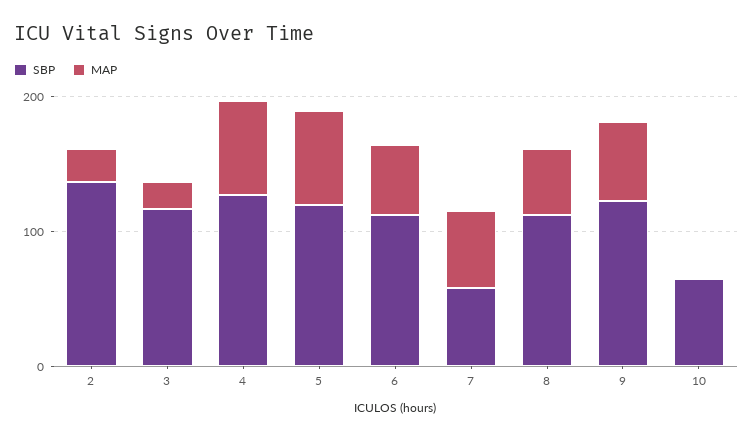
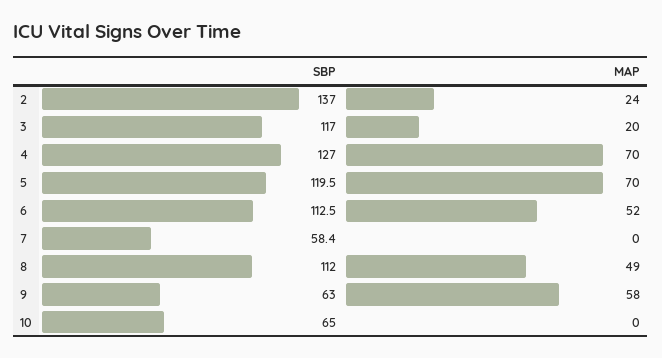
  {
    "SBP": {
      "2": 137,
      "3": 117,
      "4": 127,
      "5": 119.5,
      "6": 112.5,
      "7": 58.4,
      "8": 112,
-     "9": 120,
+     "9": 63,
      "10": 65
    },
    "MAP": {
      "2": 24,
      "3": 20,
      "4": 70,
      "5": 70,
      "6": 52,
-     "7": 60,
+     "7": 0,
      "8": 49,
      "9": 58,
      "10": 0
    }
  }

